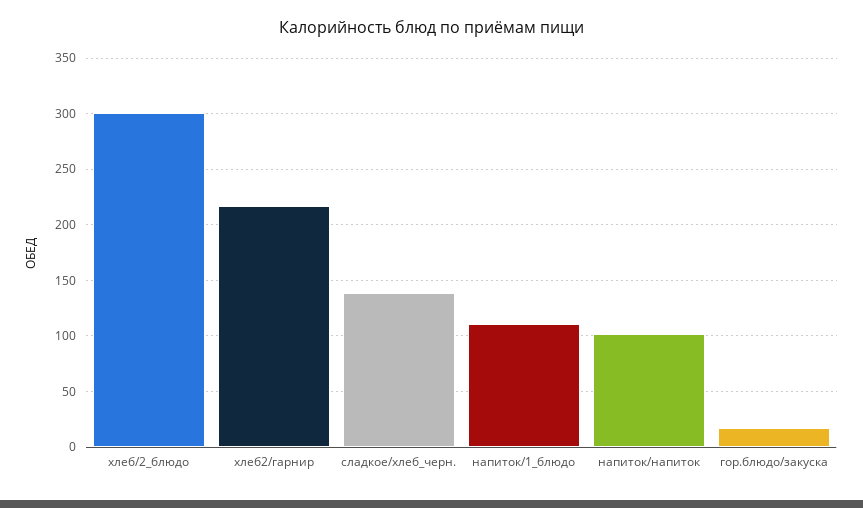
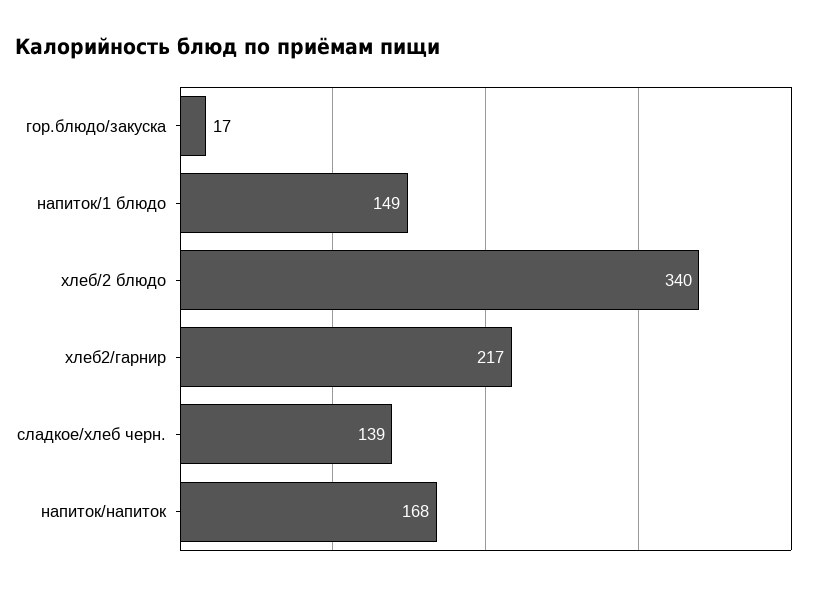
  {
-   "хлеб/2_блюдо": 300,
+   "хлеб/2_блюдо": 340,
    "хлеб2/гарнир": 217,
    "сладкое/хлеб_черн.": 139,
-   "напиток/1_блюдо": 110,
+   "напиток/1_блюдо": 149,
-   "напиток/напиток": 100,
+   "напиток/напиток": 168,
    "гор.блюдо/закуска": 17
  }

